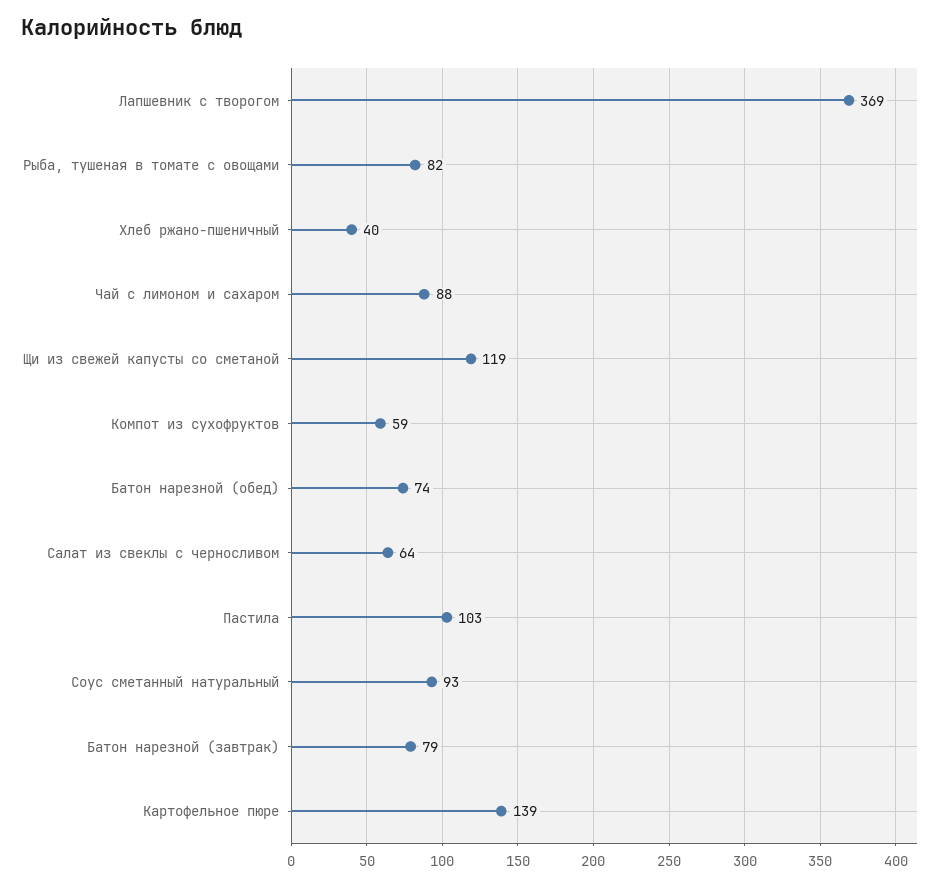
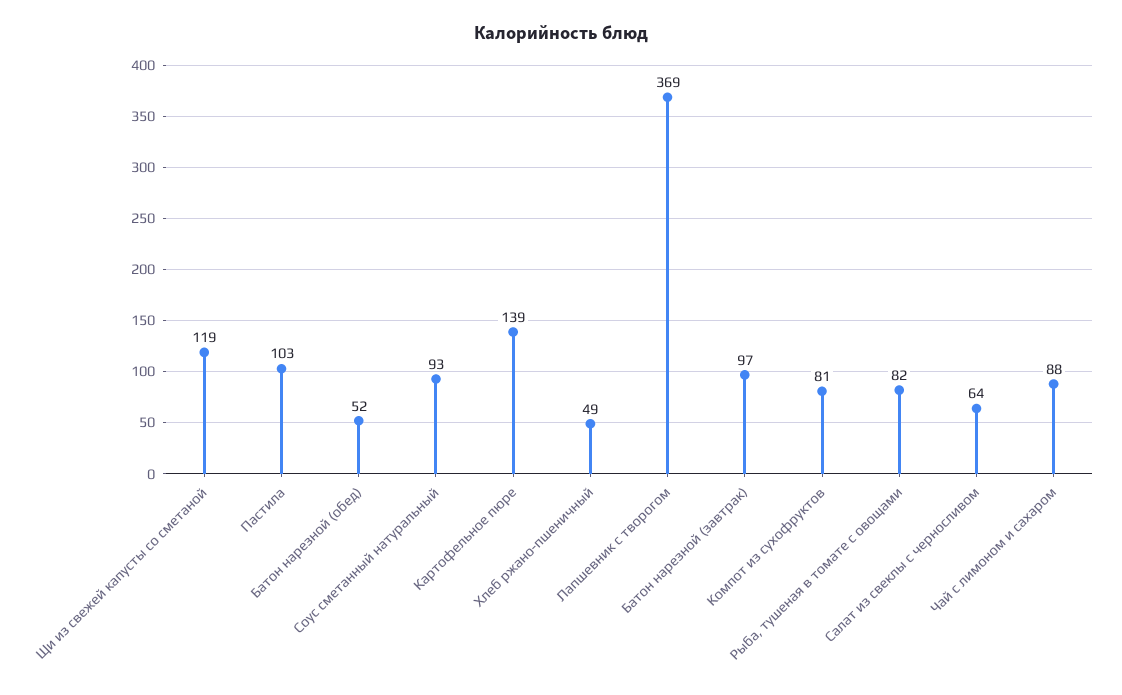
  {
    "Лапшевник с творогом": 369,
    "Рыба, тушеная в томате с овощами": 82,
-   "Хлеб ржано-пшеничный": 40,
+   "Хлеб ржано-пшеничный": 49,
    "Чай с лимоном и сахаром": 88,
    "Щи из свежей капусты со сметаной": 119,
-   "Компот из сухофруктов": 59,
+   "Компот из сухофруктов": 81,
-   "Батон нарезной (обед)": 74,
+   "Батон нарезной (обед)": 52,
    "Салат из свеклы с черносливом": 64,
    "Пастила": 103,
    "Соус сметанный натуральный": 93,
-   "Батон нарезной (завтрак)": 79,
+   "Батон нарезной (завтрак)": 97,
    "Картофельное пюре": 139
  }

